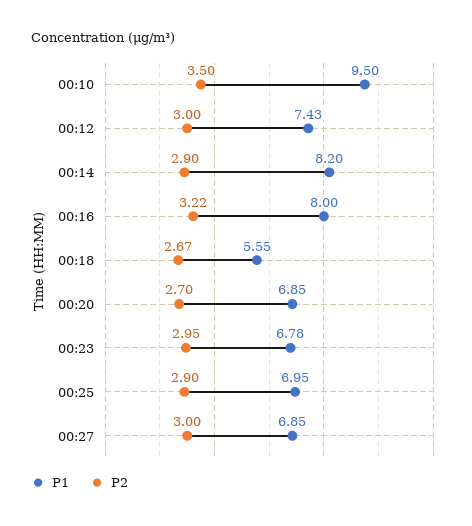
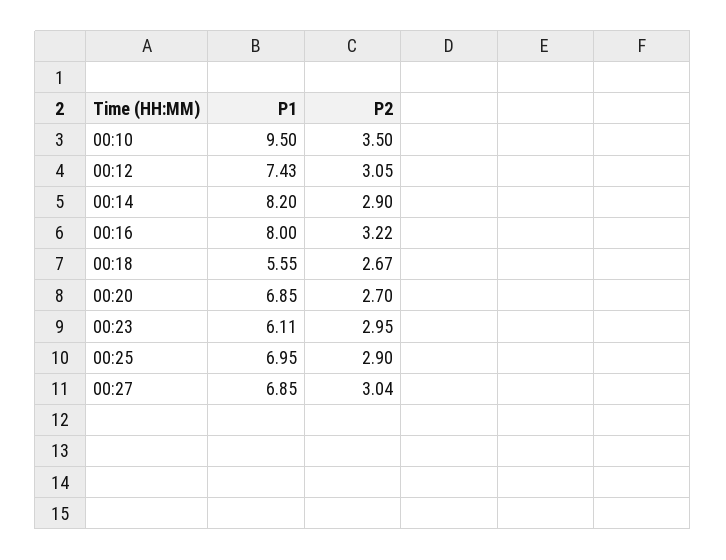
  {
    "P1": {
      "00:10": 9.5,
      "00:12": 7.43,
      "00:14": 8.2,
      "00:16": 8,
      "00:18": 5.55,
      "00:20": 6.85,
-     "00:23": 6.78,
+     "00:23": 6.11,
      "00:25": 6.95,
      "00:27": 6.85
    },
    "P2": {
      "00:10": 3.5,
-     "00:12": 3,
+     "00:12": 3.05,
      "00:14": 2.9,
      "00:16": 3.22,
      "00:18": 2.67,
      "00:20": 2.7,
      "00:23": 2.95,
      "00:25": 2.9,
-     "00:27": 3
+     "00:27": 3.04
    }
  }

